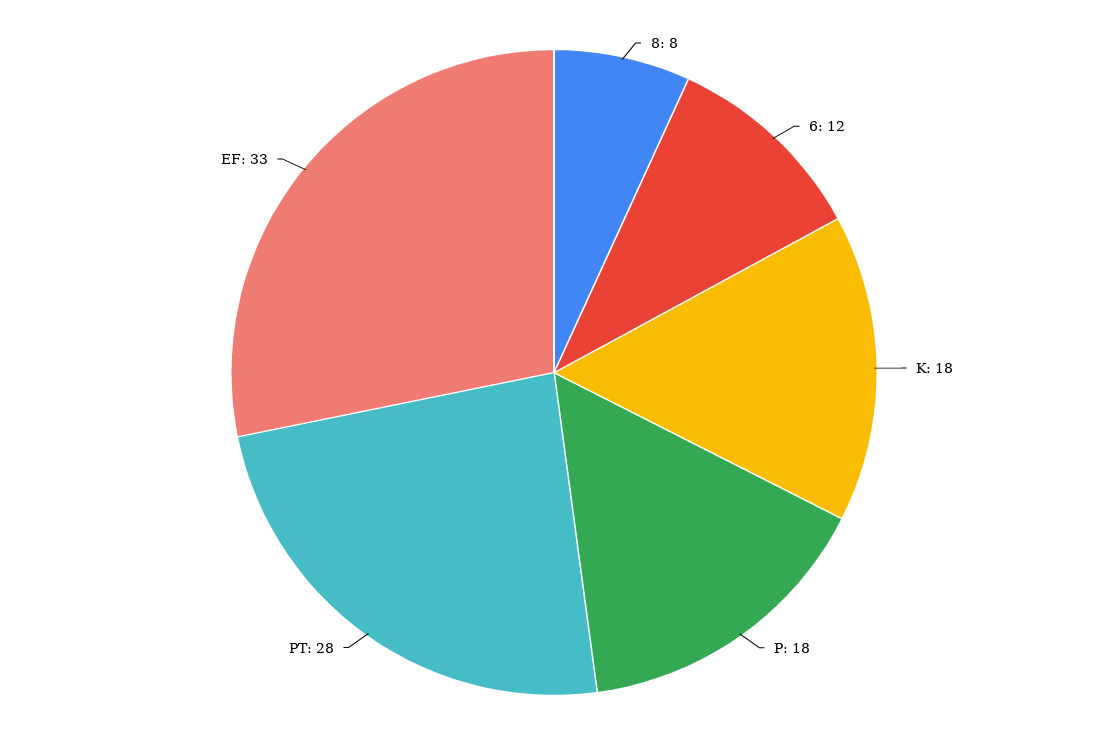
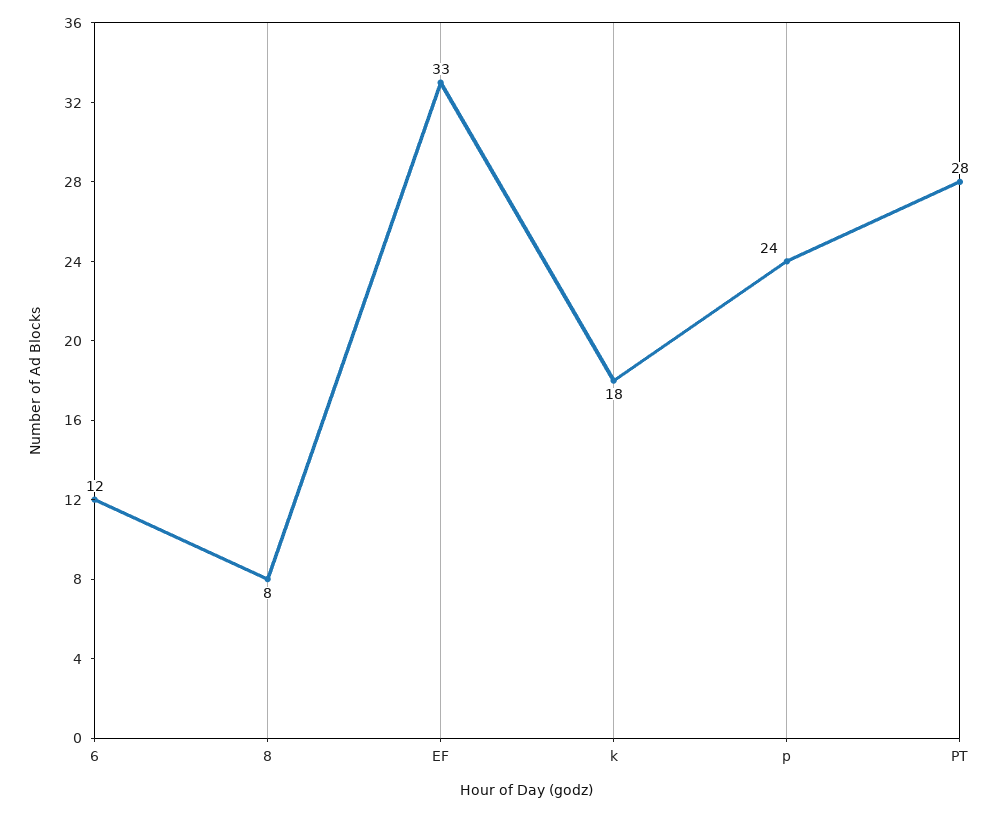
  {
    "8": 8,
    "6": 12,
    "K": 18,
-   "P": 18,
+   "P": 24,
    "PT": 28,
    "EF": 33
  }

